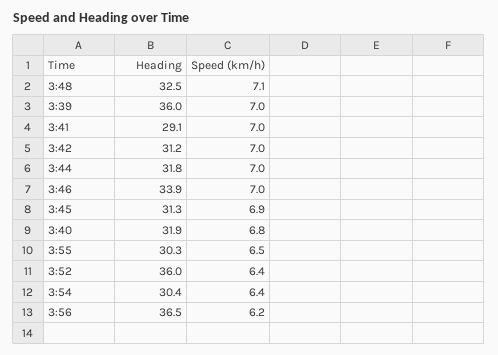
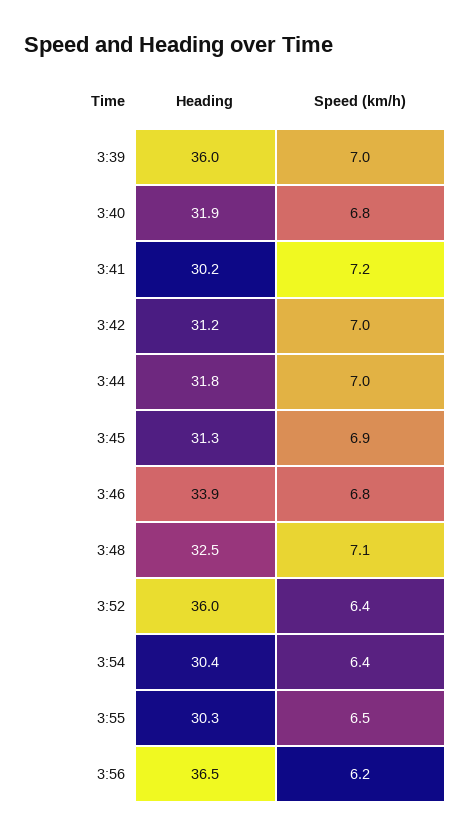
  {
    "Heading": {
      "3:48": 32.5,
      "3:39": 36,
-     "3:41": 29.1,
+     "3:41": 30.2,
      "3:42": 31.2,
      "3:44": 31.8,
      "3:46": 33.9,
      "3:45": 31.3,
      "3:40": 31.9,
      "3:55": 30.3,
      "3:52": 36,
      "3:54": 30.4,
      "3:56": 36.5
    },
    "Speed (km/h)": {
      "3:48": 7.1,
      "3:39": 7,
-     "3:41": 7,
+     "3:41": 7.2,
      "3:42": 7,
      "3:44": 7,
-     "3:46": 7,
+     "3:46": 6.8,
      "3:45": 6.9,
      "3:40": 6.8,
      "3:55": 6.5,
      "3:52": 6.4,
      "3:54": 6.4,
      "3:56": 6.2
    }
  }

